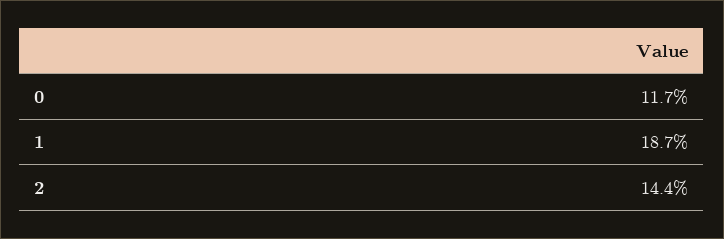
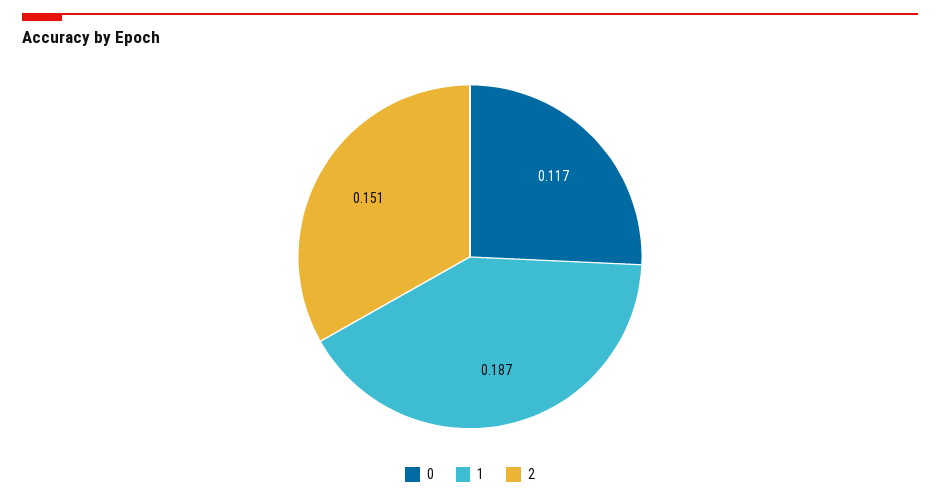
  {
    "0": 0.117,
    "1": 0.187,
-   "2": 0.144
+   "2": 0.151
  }

